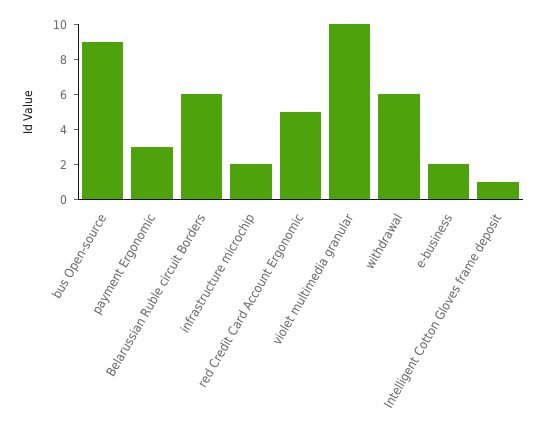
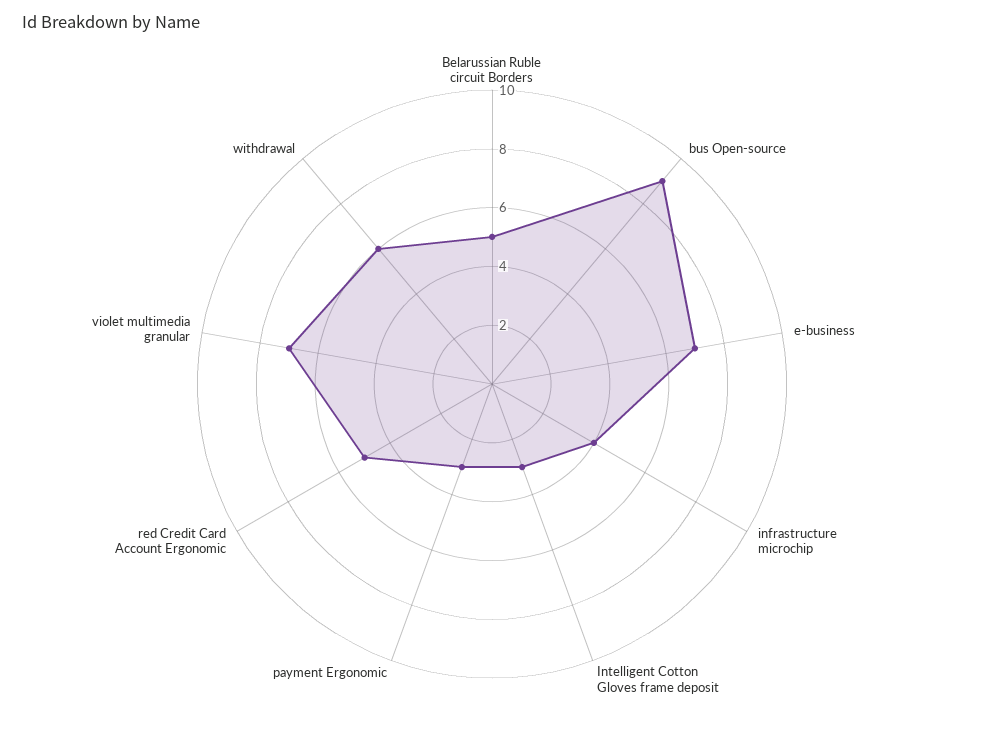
  {
    "bus Open-source": 9,
    "payment Ergonomic": 3,
-   "Belarussian Ruble circuit Borders": 6,
+   "Belarussian Ruble circuit Borders": 5,
-   "infrastructure microchip": 2,
+   "infrastructure microchip": 4,
    "red Credit Card Account Ergonomic": 5,
-   "violet multimedia granular": 10,
+   "violet multimedia granular": 7,
    "withdrawal": 6,
-   "e-business": 2,
+   "e-business": 7,
-   "Intelligent Cotton Gloves frame deposit": 1
+   "Intelligent Cotton Gloves frame deposit": 3
  }

